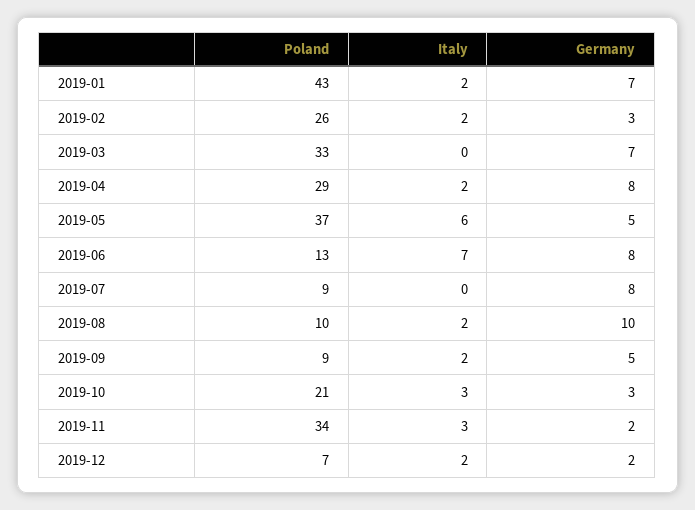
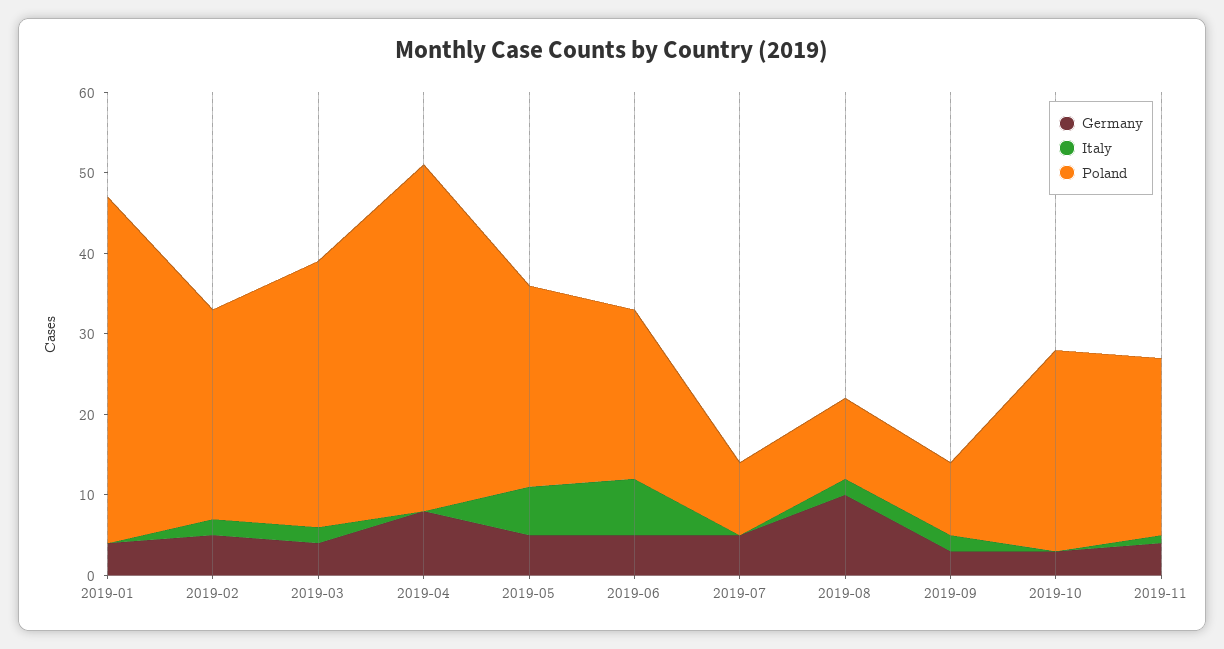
  {
    "Poland": {
      "2019-01": 43,
      "2019-02": 26,
      "2019-03": 33,
-     "2019-04": 29,
+     "2019-04": 43,
-     "2019-05": 37,
+     "2019-05": 25,
-     "2019-06": 13,
+     "2019-06": 21,
      "2019-07": 9,
      "2019-08": 10,
      "2019-09": 9,
-     "2019-10": 21,
+     "2019-10": 25,
-     "2019-11": 34,
+     "2019-11": 22
-     "2019-12": 7
    },
    "Italy": {
-     "2019-01": 2,
+     "2019-01": 0,
      "2019-02": 2,
-     "2019-03": 0,
+     "2019-03": 2,
-     "2019-04": 2,
+     "2019-04": 0,
      "2019-05": 6,
      "2019-06": 7,
      "2019-07": 0,
      "2019-08": 2,
      "2019-09": 2,
-     "2019-10": 3,
+     "2019-10": 0,
-     "2019-11": 3,
+     "2019-11": 1
-     "2019-12": 2
    },
    "Germany": {
-     "2019-01": 7,
+     "2019-01": 4,
-     "2019-02": 3,
+     "2019-02": 5,
-     "2019-03": 7,
+     "2019-03": 4,
      "2019-04": 8,
      "2019-05": 5,
-     "2019-06": 8,
+     "2019-06": 5,
-     "2019-07": 8,
+     "2019-07": 5,
      "2019-08": 10,
-     "2019-09": 5,
+     "2019-09": 3,
      "2019-10": 3,
-     "2019-11": 2,
+     "2019-11": 4
-     "2019-12": 2
    }
  }

